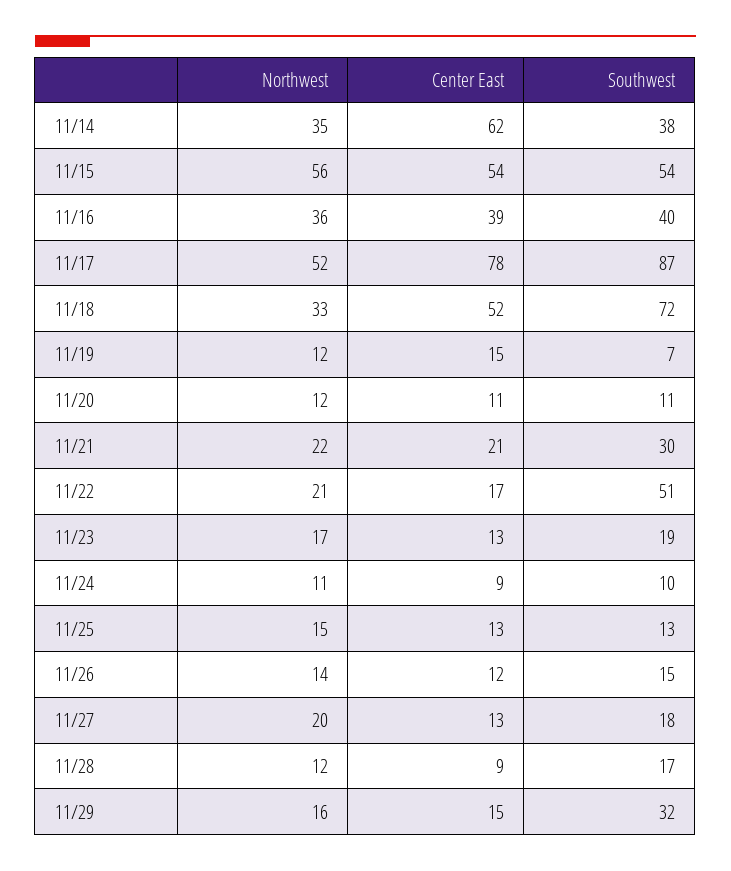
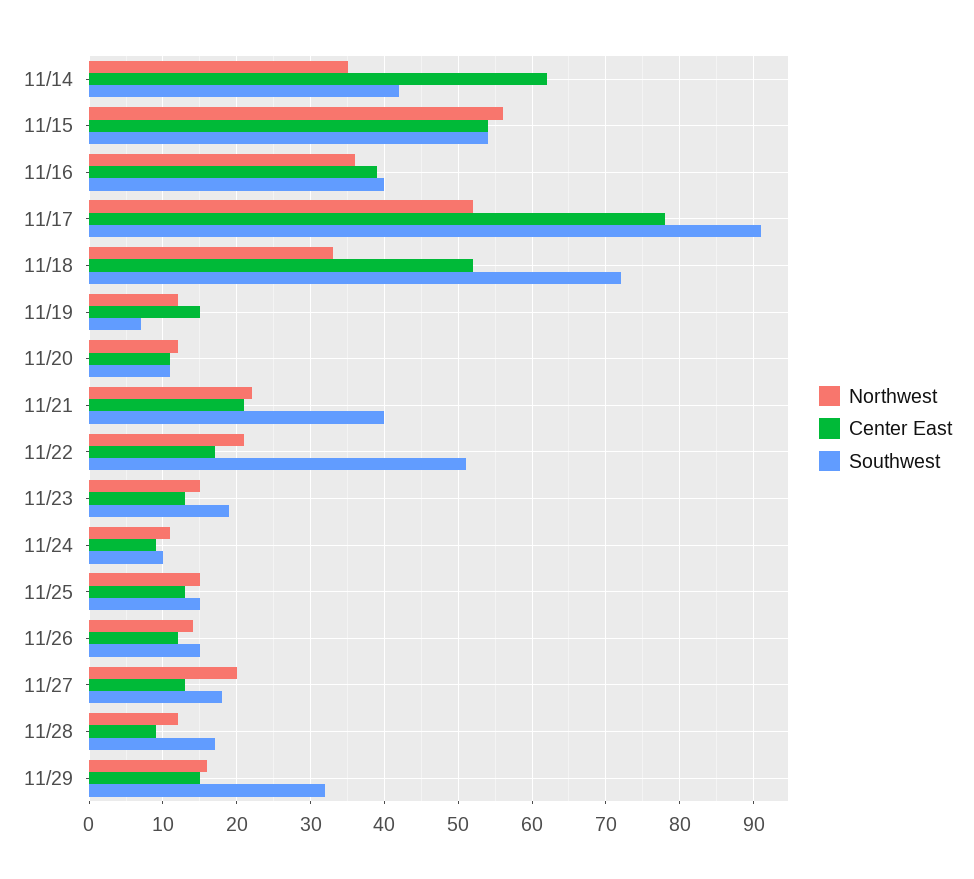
  {
    "Northwest": {
      "11/14": 35,
      "11/15": 56,
      "11/16": 36,
      "11/17": 52,
      "11/18": 33,
      "11/19": 12,
      "11/20": 12,
      "11/21": 22,
      "11/22": 21,
-     "11/23": 17,
+     "11/23": 15,
      "11/24": 11,
      "11/25": 15,
      "11/26": 14,
      "11/27": 20,
      "11/28": 12,
      "11/29": 16
    },
    "Center East": {
      "11/14": 62,
      "11/15": 54,
      "11/16": 39,
      "11/17": 78,
      "11/18": 52,
      "11/19": 15,
      "11/20": 11,
      "11/21": 21,
      "11/22": 17,
      "11/23": 13,
      "11/24": 9,
      "11/25": 13,
      "11/26": 12,
      "11/27": 13,
      "11/28": 9,
      "11/29": 15
    },
    "Southwest": {
-     "11/14": 38,
+     "11/14": 42,
      "11/15": 54,
      "11/16": 40,
-     "11/17": 87,
+     "11/17": 91,
      "11/18": 72,
      "11/19": 7,
      "11/20": 11,
-     "11/21": 30,
+     "11/21": 40,
      "11/22": 51,
      "11/23": 19,
      "11/24": 10,
-     "11/25": 13,
+     "11/25": 15,
      "11/26": 15,
      "11/27": 18,
      "11/28": 17,
      "11/29": 32
    }
  }

